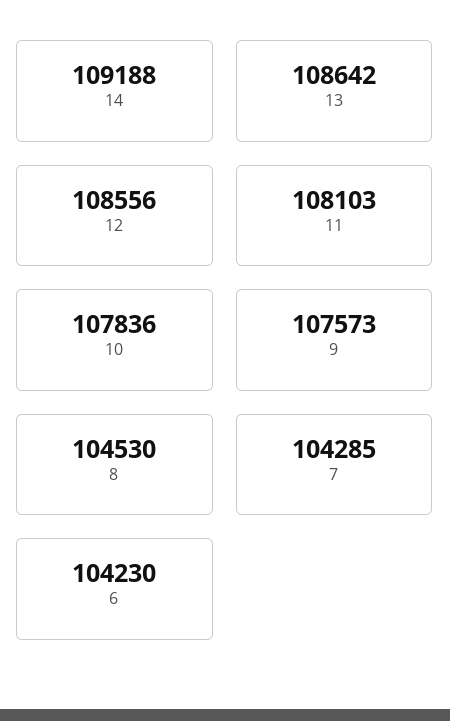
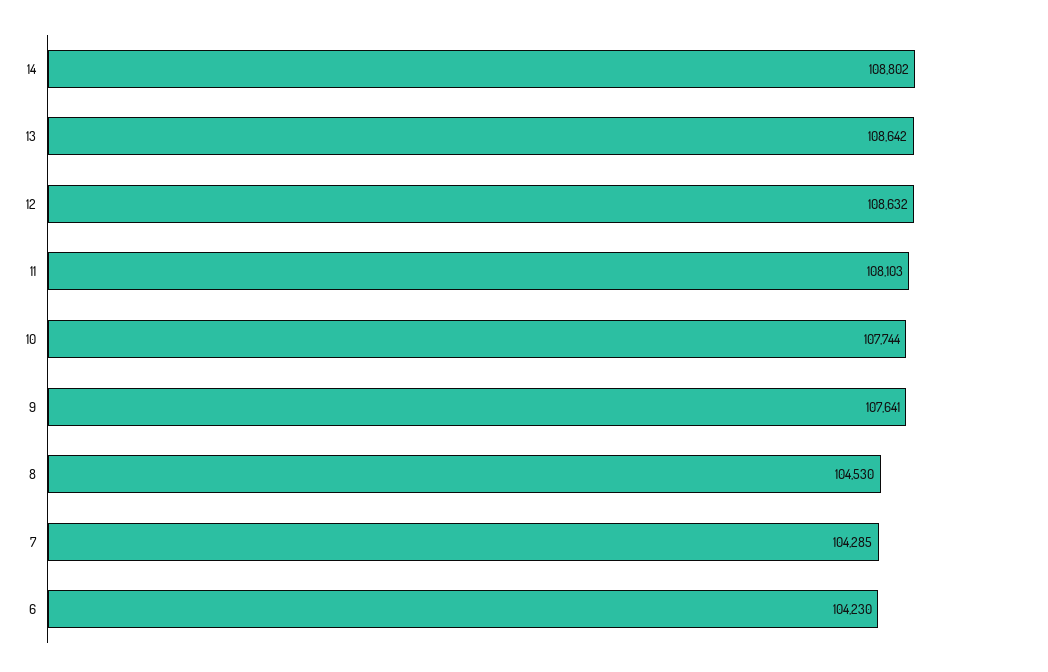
  {
-   "14": 109188,
+   "14": 108802,
    "13": 108642,
-   "12": 108556,
+   "12": 108632,
    "11": 108103,
-   "10": 107836,
+   "10": 107744,
-   "9": 107573,
+   "9": 107641,
    "8": 104530,
    "7": 104285,
    "6": 104230
  }

